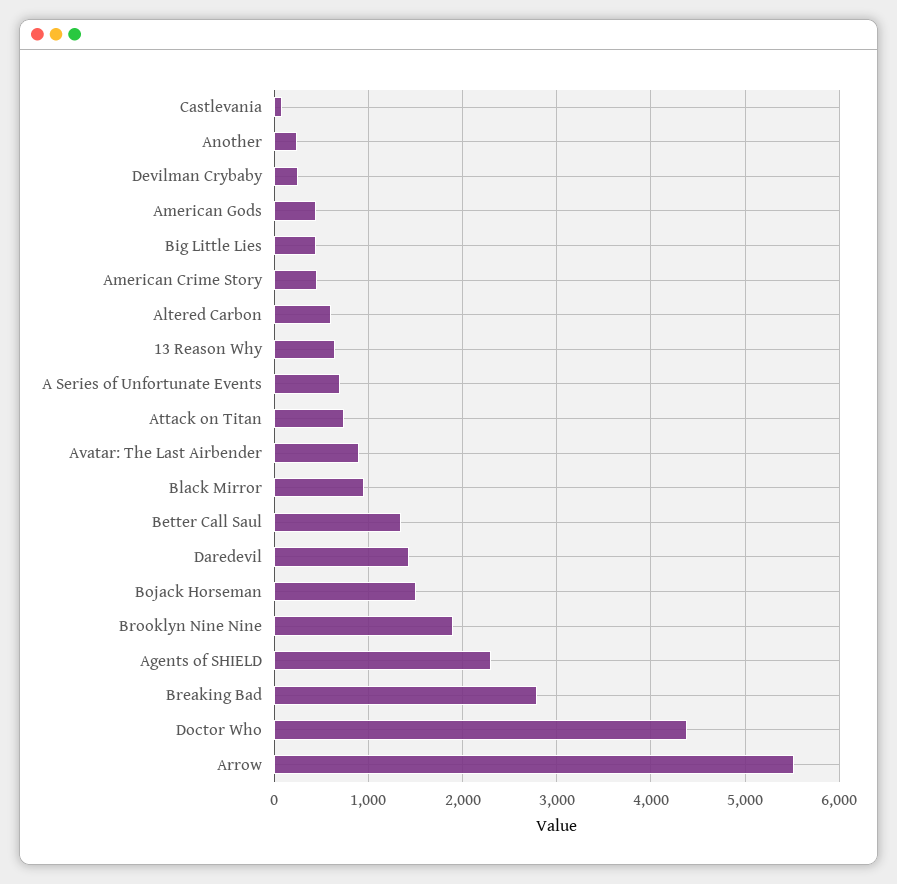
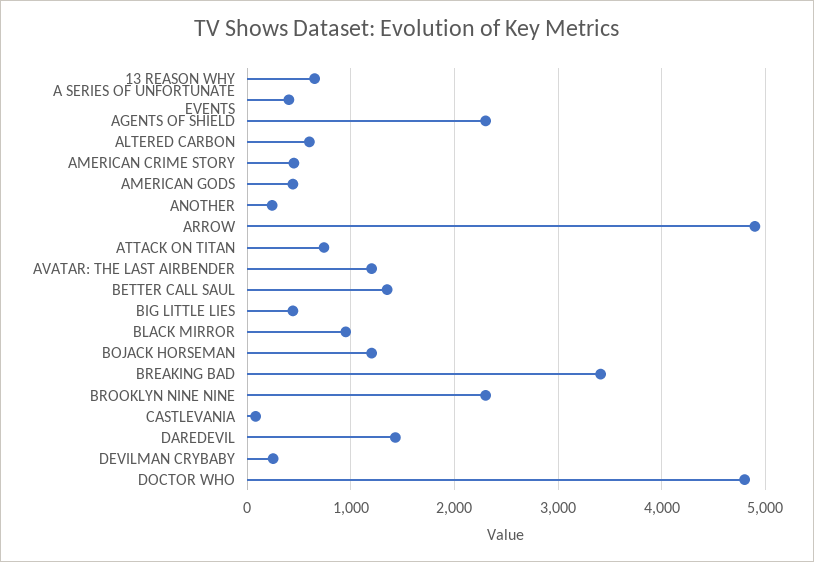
  {
    "Castlevania": 100,
    "Another": 200,
    "Devilman Crybaby": 300,
    "American Gods": 400,
    "Big Little Lies": 400,
    "American Crime Story": 500,
    "Altered Carbon": 600,
    "13 Reason Why": 700,
-   "A Series of Unfortunate Events": 700,
+   "A Series of Unfortunate Events": 400,
    "Attack on Titan": 700,
-   "Avatar: The Last Airbender": 900,
+   "Avatar: The Last Airbender": 1200,
    "Black Mirror": 1000,
    "Better Call Saul": 1400,
    "Daredevil": 1400,
-   "Bojack Horseman": 1500,
+   "Bojack Horseman": 1200,
-   "Brooklyn Nine Nine": 1900,
+   "Brooklyn Nine Nine": 2300,
    "Agents of SHIELD": 2300,
-   "Breaking Bad": 2800,
+   "Breaking Bad": 3400,
-   "Doctor Who": 4400,
+   "Doctor Who": 4800,
-   "Arrow": 5500
+   "Arrow": 4900
  }

